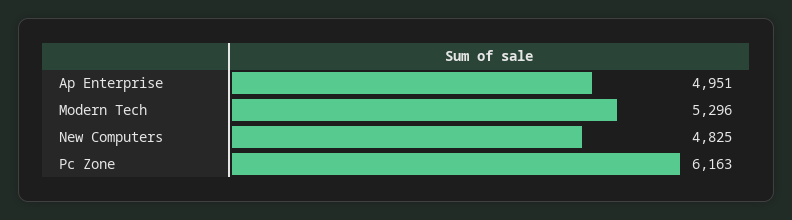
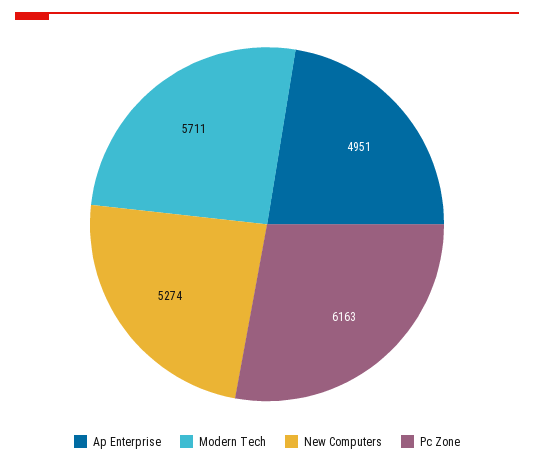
  {
    "Ap Enterprise": 4951,
-   "Modern Tech": 5296,
+   "Modern Tech": 5711,
-   "New Computers": 4825,
+   "New Computers": 5274,
    "Pc Zone": 6163
  }

